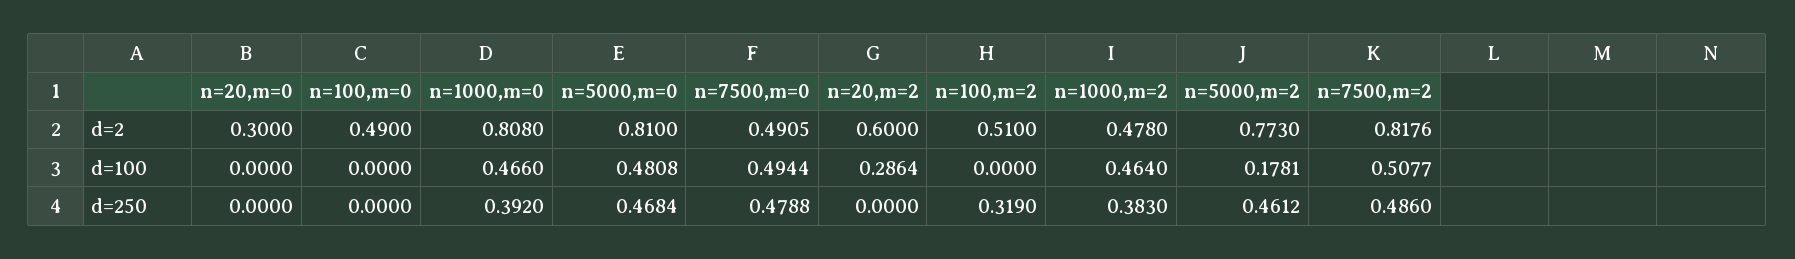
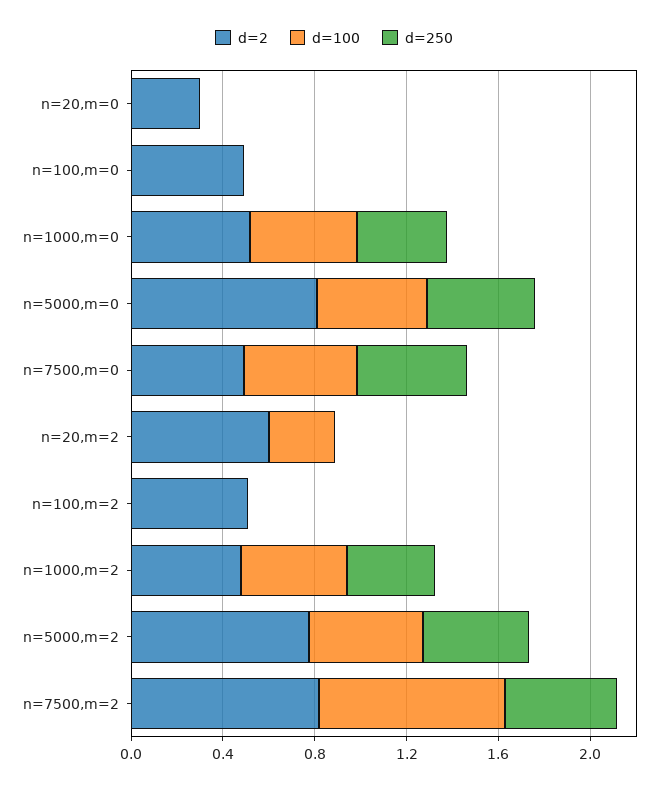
  {
    "d=2": {
      "n=20,m=0": 0.3,
      "n=100,m=0": 0.49,
-     "n=1000,m=0": 0.808,
+     "n=1000,m=0": 0.5,
      "n=5000,m=0": 0.81,
      "n=7500,m=0": 0.4905,
      "n=20,m=2": 0.6,
      "n=100,m=2": 0.51,
      "n=1000,m=2": 0.478,
      "n=5000,m=2": 0.773,
      "n=7500,m=2": 0.8176
    },
    "d=100": {
      "n=20,m=0": 0,
      "n=100,m=0": 0,
      "n=1000,m=0": 0.466,
      "n=5000,m=0": 0.4808,
      "n=7500,m=0": 0.4944,
      "n=20,m=2": 0.2864,
      "n=100,m=2": 0,
      "n=1000,m=2": 0.464,
-     "n=5000,m=2": 0.1781,
+     "n=5000,m=2": 0.5,
-     "n=7500,m=2": 0.5077
+     "n=7500,m=2": 0.8
    },
    "d=250": {
      "n=20,m=0": 0,
      "n=100,m=0": 0,
      "n=1000,m=0": 0.392,
      "n=5000,m=0": 0.4684,
      "n=7500,m=0": 0.4788,
      "n=20,m=2": 0,
-     "n=100,m=2": 0.319,
+     "n=100,m=2": 0,
      "n=1000,m=2": 0.383,
      "n=5000,m=2": 0.4612,
      "n=7500,m=2": 0.486
    }
  }

